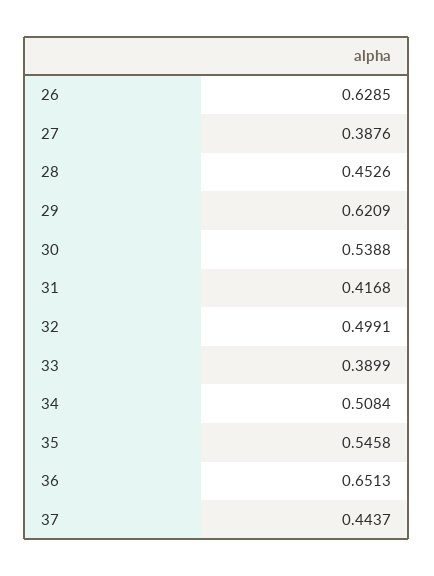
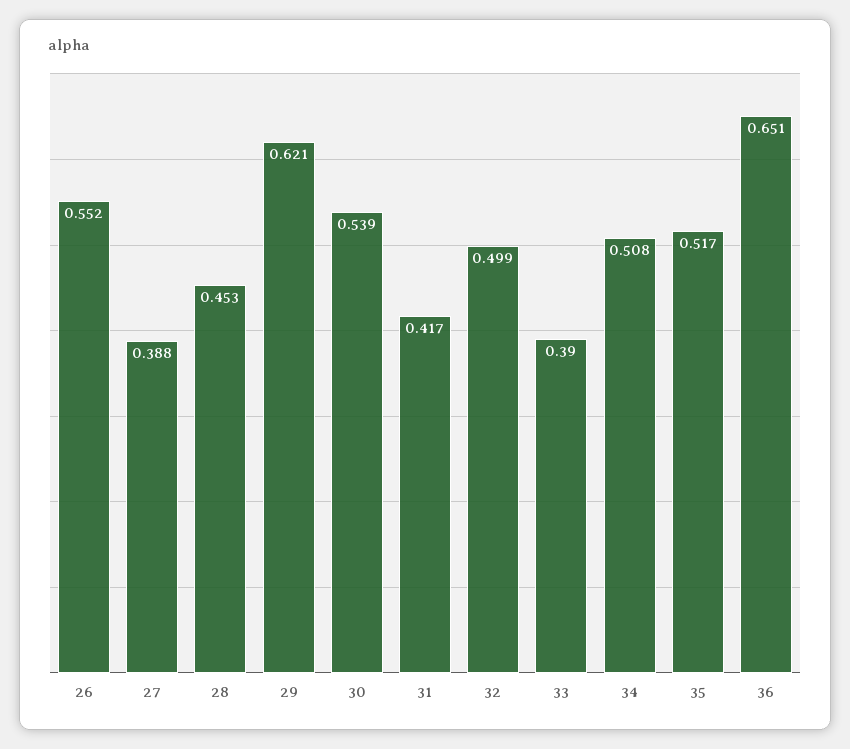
  {
-   "26": 0.6285,
+   "26": 0.552,
    "27": 0.3876,
    "28": 0.4526,
    "29": 0.6209,
    "30": 0.5388,
    "31": 0.4168,
    "32": 0.4991,
    "33": 0.3899,
    "34": 0.5084,
-   "35": 0.5458,
+   "35": 0.517,
-   "36": 0.6513,
+   "36": 0.6513
-   "37": 0.4437
  }

